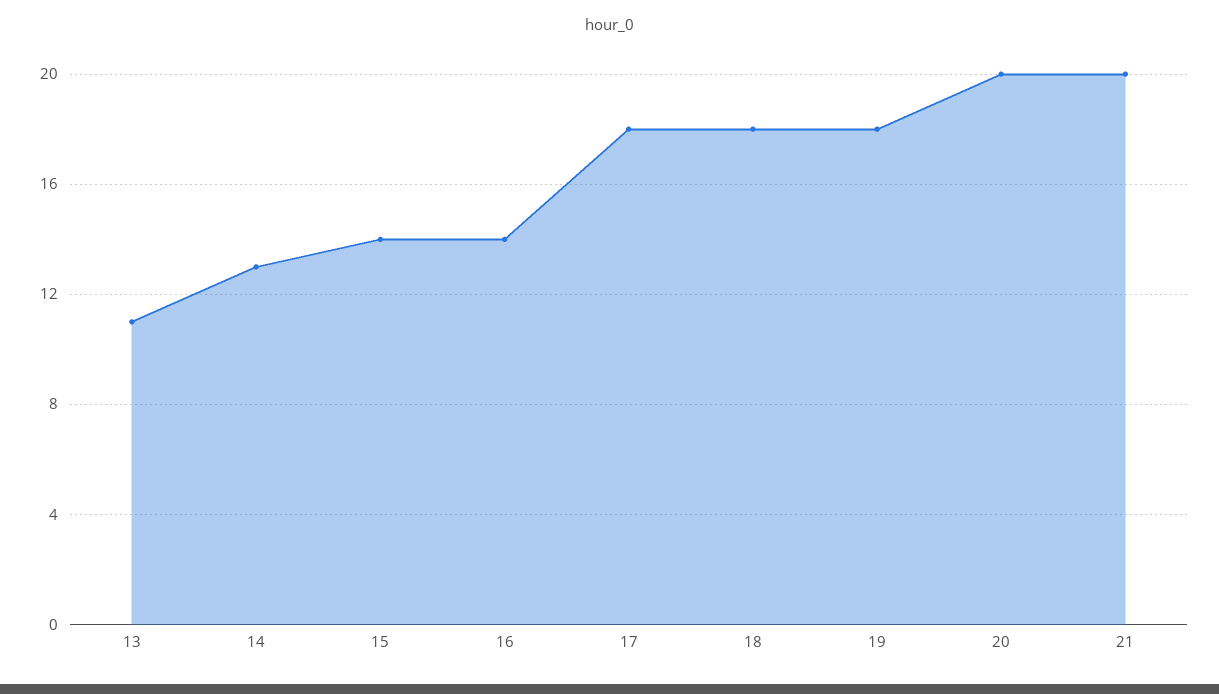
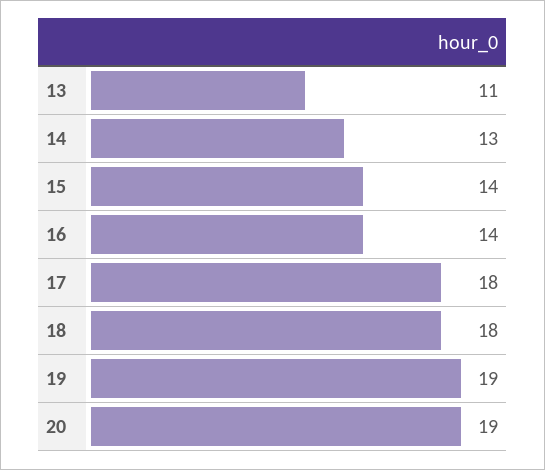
  {
    "13": 11,
    "14": 13,
    "15": 14,
    "16": 14,
    "17": 18,
    "18": 18,
-   "19": 18,
+   "19": 19,
-   "20": 20,
+   "20": 19
-   "21": 20
  }

